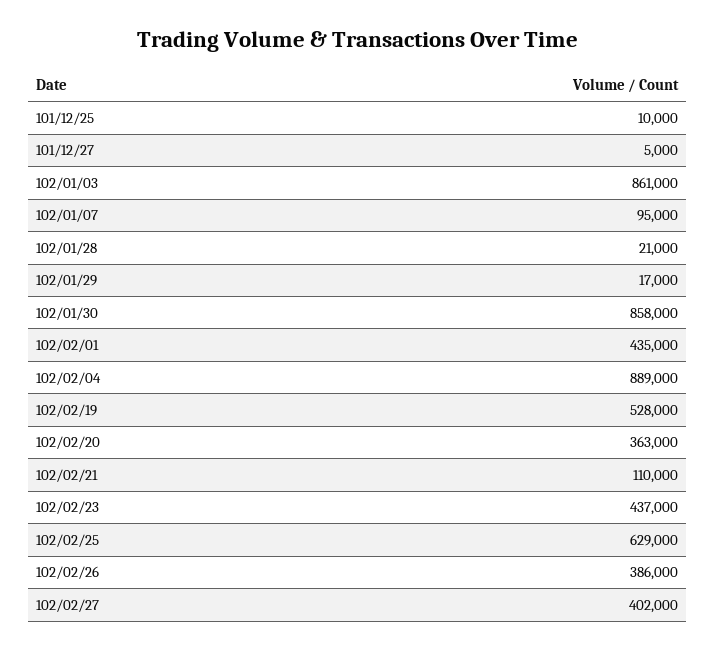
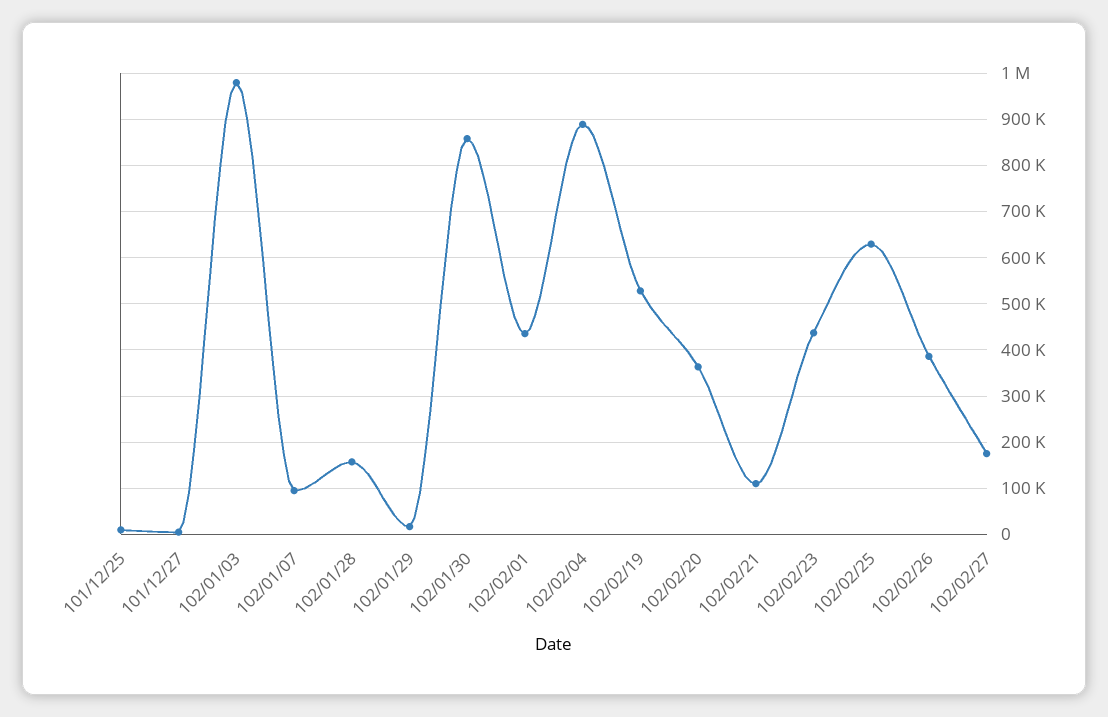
  {
    "101/12/25": 10000,
    "101/12/27": 5000,
-   "102/01/03": 861000,
+   "102/01/03": 980000,
    "102/01/07": 95000,
-   "102/01/28": 21000,
+   "102/01/28": 160000,
    "102/01/29": 17000,
    "102/01/30": 858000,
    "102/02/01": 435000,
    "102/02/04": 889000,
    "102/02/19": 528000,
    "102/02/20": 363000,
    "102/02/21": 110000,
    "102/02/23": 437000,
    "102/02/25": 629000,
    "102/02/26": 386000,
-   "102/02/27": 402000
+   "102/02/27": 180000
  }

